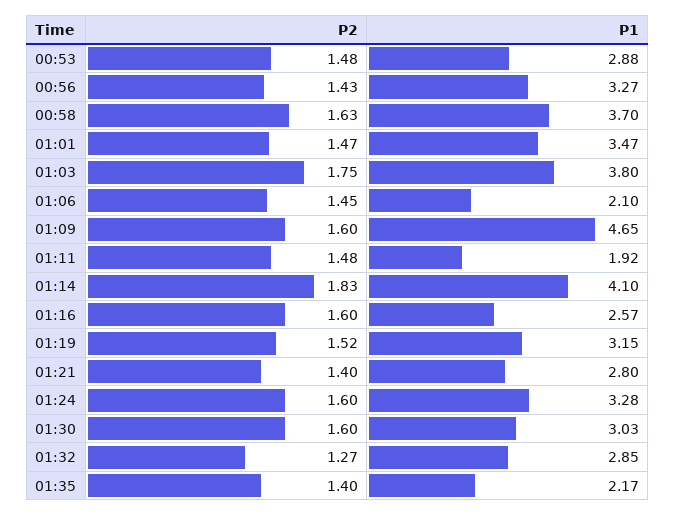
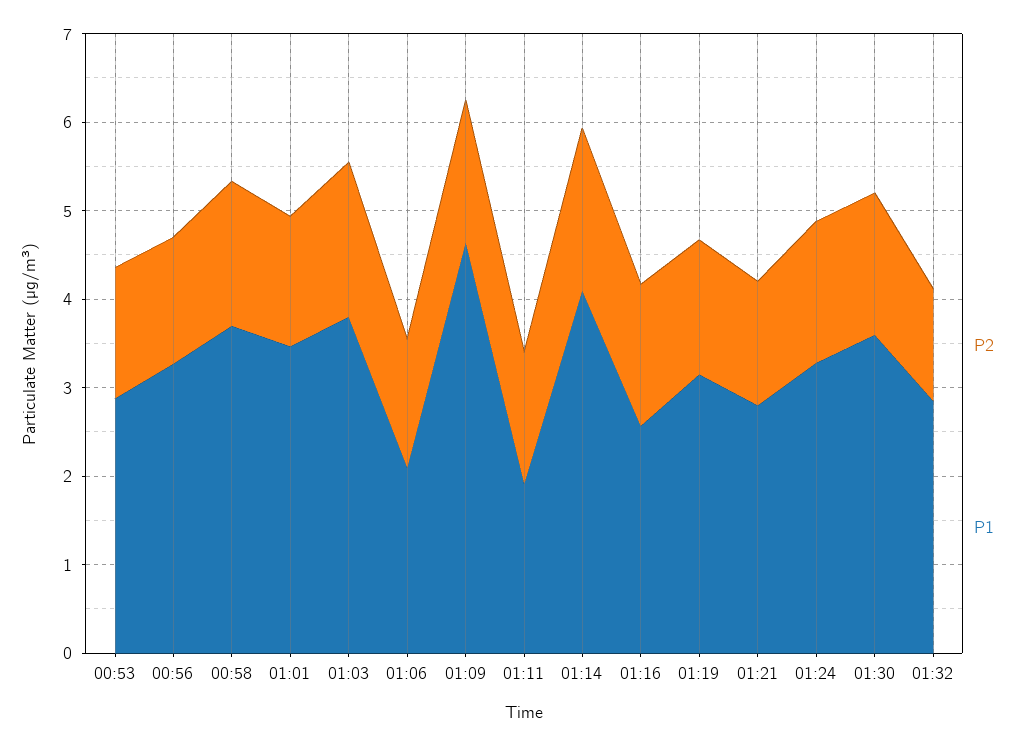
  {
    "P2": {
      "00:53": 1.48,
      "00:56": 1.43,
      "00:58": 1.63,
      "01:01": 1.47,
      "01:03": 1.75,
      "01:06": 1.45,
      "01:09": 1.6,
      "01:11": 1.48,
      "01:14": 1.83,
      "01:16": 1.6,
      "01:19": 1.52,
      "01:21": 1.4,
      "01:24": 1.6,
      "01:30": 1.6,
-     "01:32": 1.27,
+     "01:32": 1.27
-     "01:35": 1.4
    },
    "P1": {
      "00:53": 2.88,
      "00:56": 3.27,
      "00:58": 3.7,
      "01:01": 3.47,
      "01:03": 3.8,
      "01:06": 2.1,
      "01:09": 4.65,
      "01:11": 1.92,
      "01:14": 4.1,
      "01:16": 2.57,
      "01:19": 3.15,
      "01:21": 2.8,
      "01:24": 3.28,
-     "01:30": 3.03,
+     "01:30": 3.6,
-     "01:32": 2.85,
+     "01:32": 2.85
-     "01:35": 2.17
    }
  }

